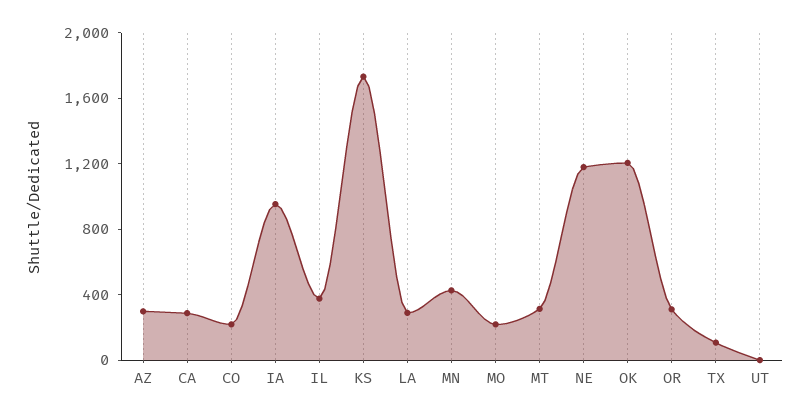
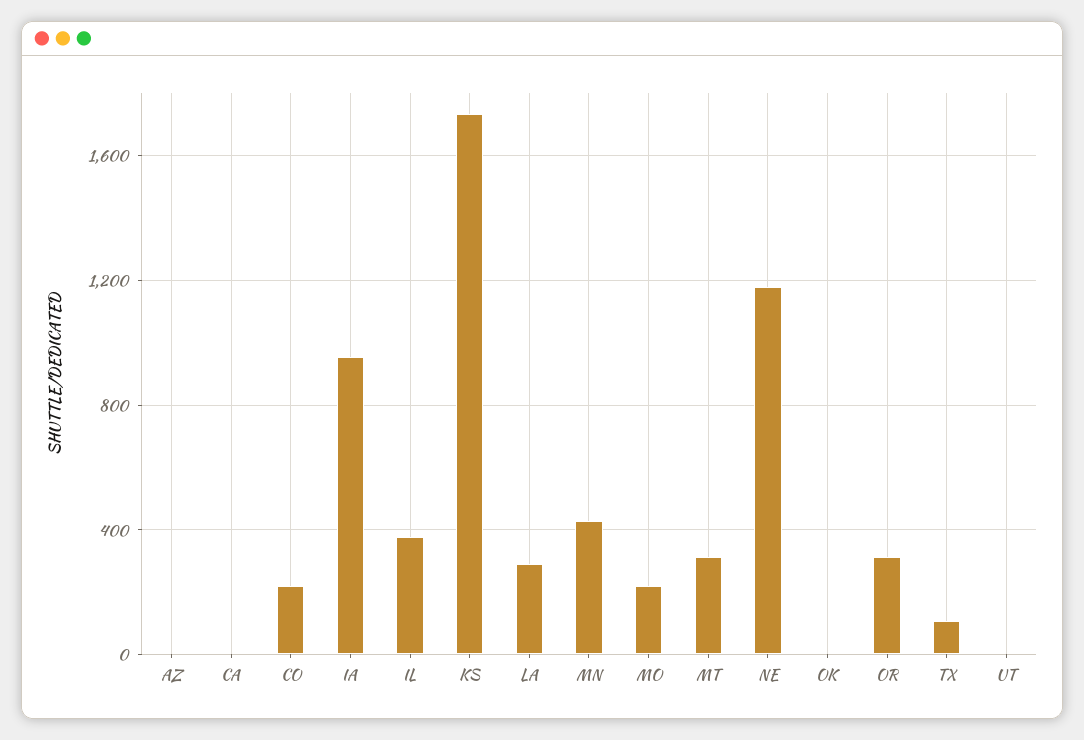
  {
-   "AZ": 300,
+   "AZ": 0,
-   "CA": 300,
+   "CA": 0,
    "CO": 200,
    "IA": 950,
    "IL": 400,
    "KS": 1750,
    "LA": 300,
    "MN": 450,
    "MO": 200,
    "MT": 300,
    "NE": 1200,
-   "OK": 1200,
+   "OK": 0,
    "OR": 300,
    "TX": 100,
    "UT": 0
  }

